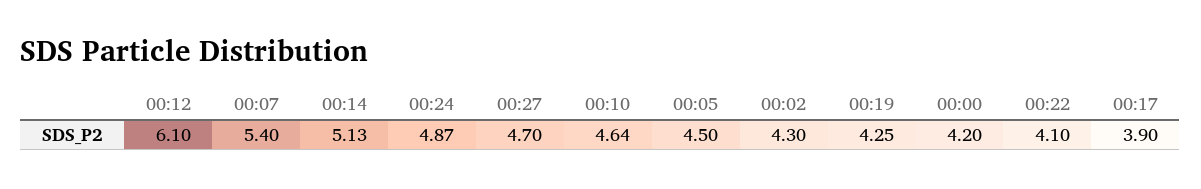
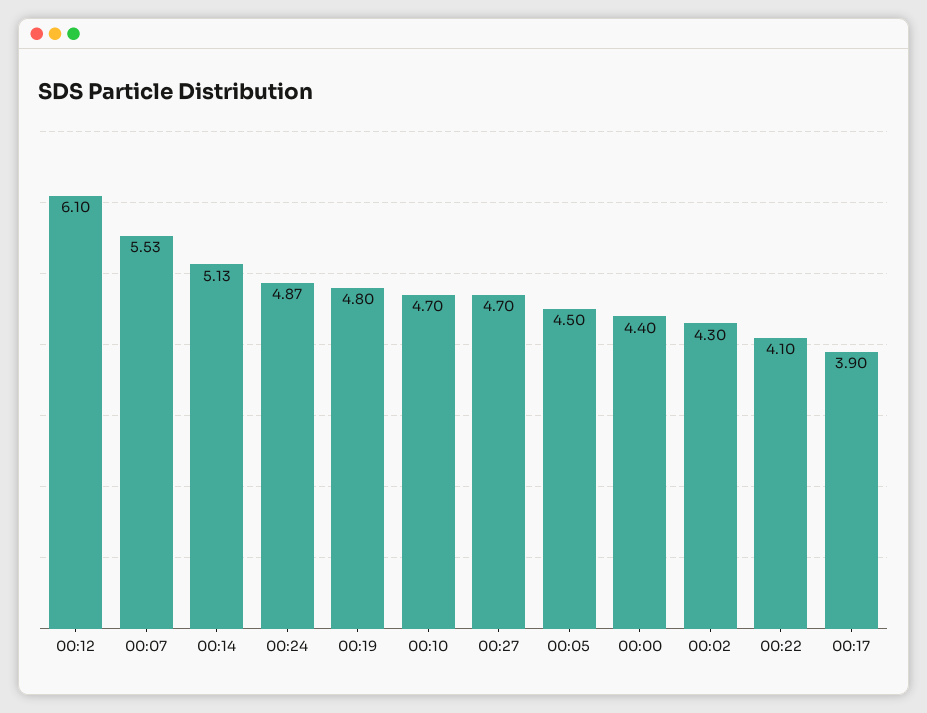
  {
    "00:12": 6.1,
-   "00:07": 5.4,
+   "00:07": 5.53,
    "00:14": 5.13,
    "00:24": 4.87,
    "00:27": 4.7,
-   "00:10": 4.64,
+   "00:10": 4.7,
    "00:05": 4.5,
    "00:02": 4.3,
-   "00:19": 4.25,
+   "00:19": 4.8,
-   "00:00": 4.2,
+   "00:00": 4.4,
    "00:22": 4.1,
    "00:17": 3.9
  }

